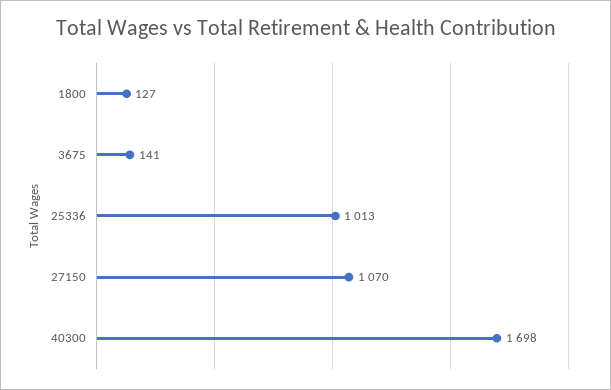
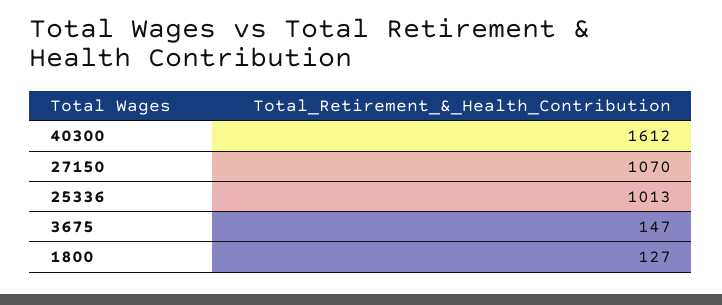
  {
    "1800": 127,
-   "3675": 141,
+   "3675": 147,
    "25336": 1013,
    "27150": 1070,
-   "40300": 1698
+   "40300": 1612
  }

